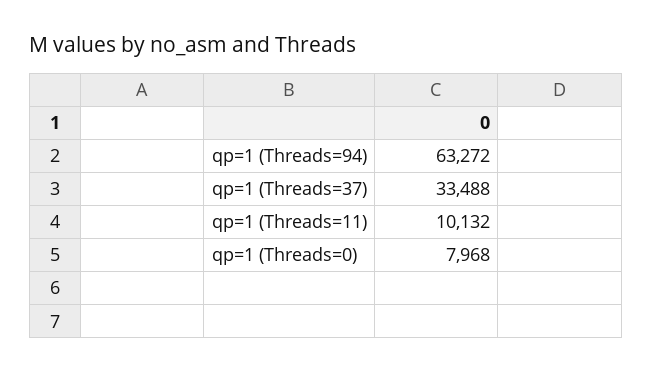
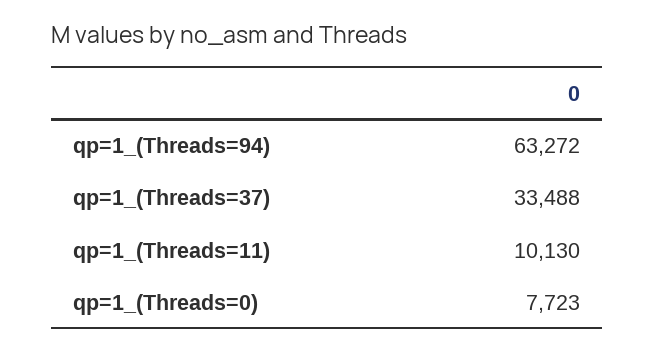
  {
    "qp=1 (Threads=94)": 63272,
    "qp=1 (Threads=37)": 33488,
-   "qp=1 (Threads=11)": 10132,
+   "qp=1 (Threads=11)": 10130,
-   "qp=1 (Threads=0)": 7968
+   "qp=1 (Threads=0)": 7723
  }

